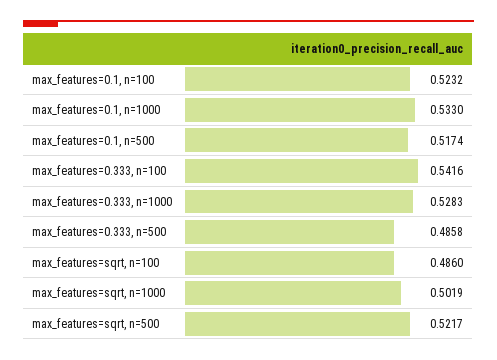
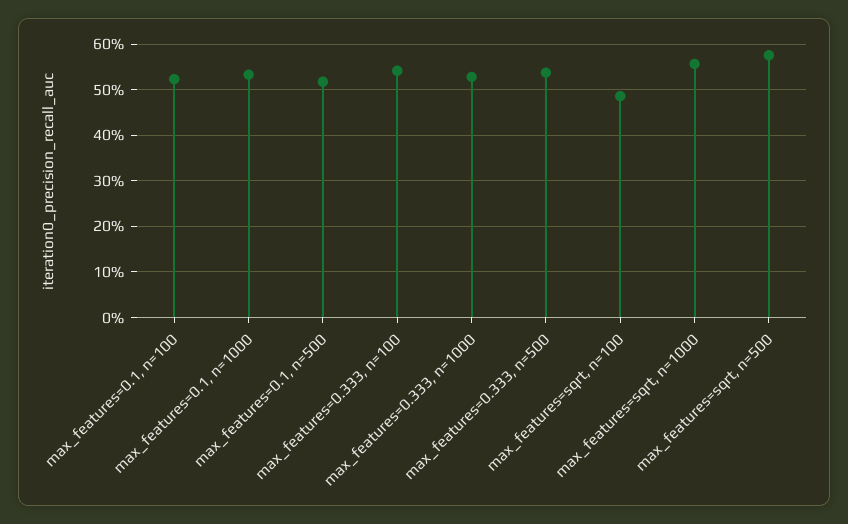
  {
    "max_features=0.1, n=100": 0.5232,
    "max_features=0.1, n=1000": 0.533,
    "max_features=0.1, n=500": 0.5174,
    "max_features=0.333, n=100": 0.5416,
    "max_features=0.333, n=1000": 0.5283,
-   "max_features=0.333, n=500": 0.4858,
+   "max_features=0.333, n=500": 0.54,
    "max_features=sqrt, n=100": 0.486,
-   "max_features=sqrt, n=1000": 0.5019,
+   "max_features=sqrt, n=1000": 0.56,
-   "max_features=sqrt, n=500": 0.5217
+   "max_features=sqrt, n=500": 0.58
  }

